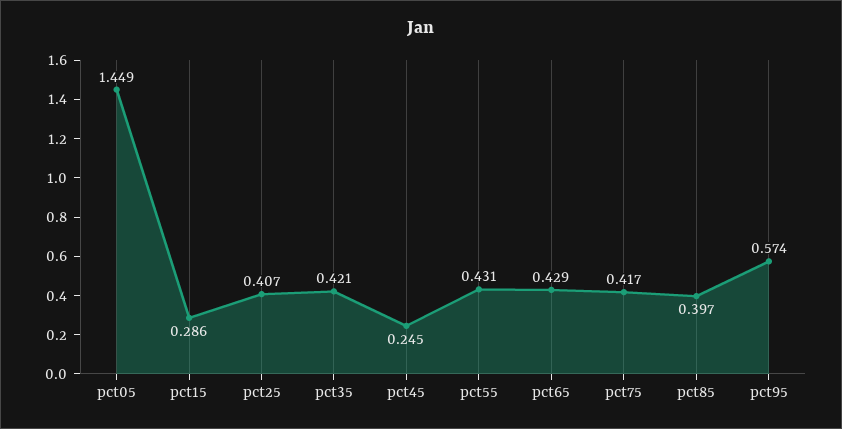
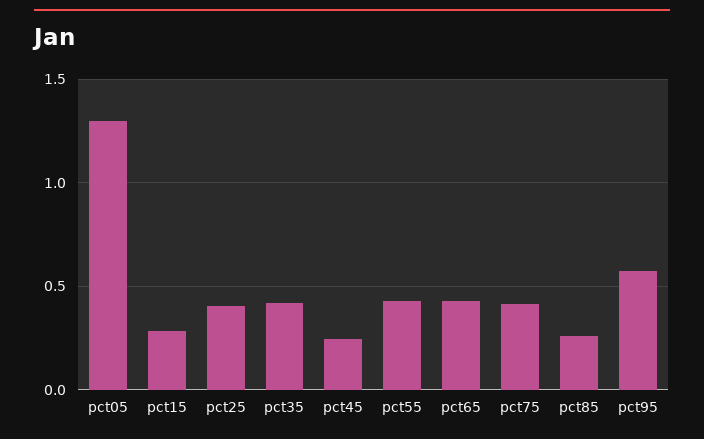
  {
-   "pct05": 1.449,
+   "pct05": 1.3,
    "pct15": 0.286,
    "pct25": 0.407,
    "pct35": 0.421,
    "pct45": 0.245,
    "pct55": 0.431,
    "pct65": 0.429,
    "pct75": 0.417,
-   "pct85": 0.397,
+   "pct85": 0.25,
    "pct95": 0.574
  }

